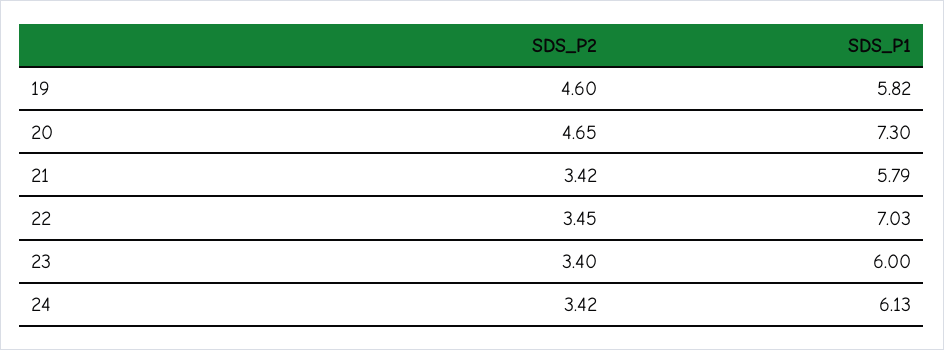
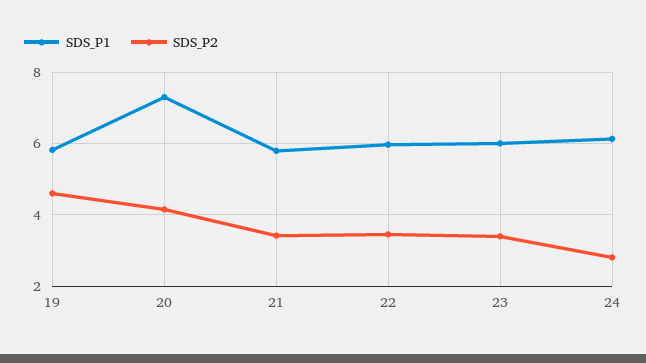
  {
    "SDS_P2": {
      "19": 4.6,
-     "20": 4.65,
+     "20": 4.2,
      "21": 3.42,
      "22": 3.45,
      "23": 3.4,
-     "24": 3.42
+     "24": 2.8
    },
    "SDS_P1": {
      "19": 5.82,
      "20": 7.3,
      "21": 5.79,
-     "22": 7.03,
+     "22": 6,
      "23": 6,
      "24": 6.13
    }
  }

